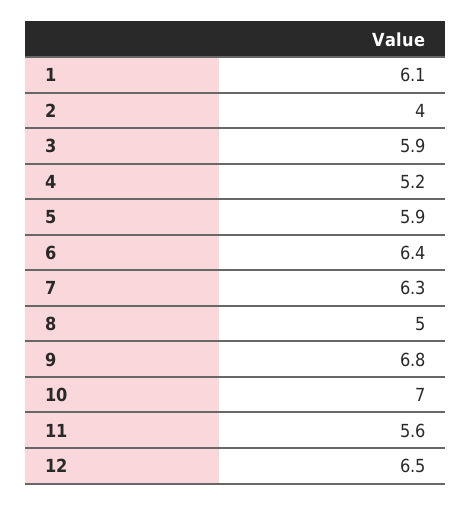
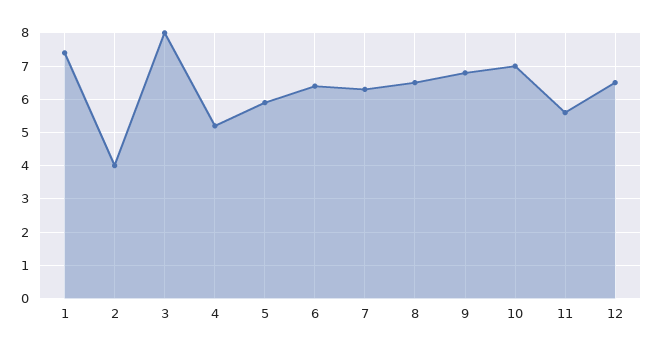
  {
-   "1": 6.1,
+   "1": 7.5,
    "2": 4,
-   "3": 5.9,
+   "3": 8,
    "4": 5.2,
    "5": 5.9,
    "6": 6.4,
    "7": 6.3,
-   "8": 5,
+   "8": 6.5,
    "9": 6.8,
    "10": 7,
    "11": 5.6,
    "12": 6.5
  }

